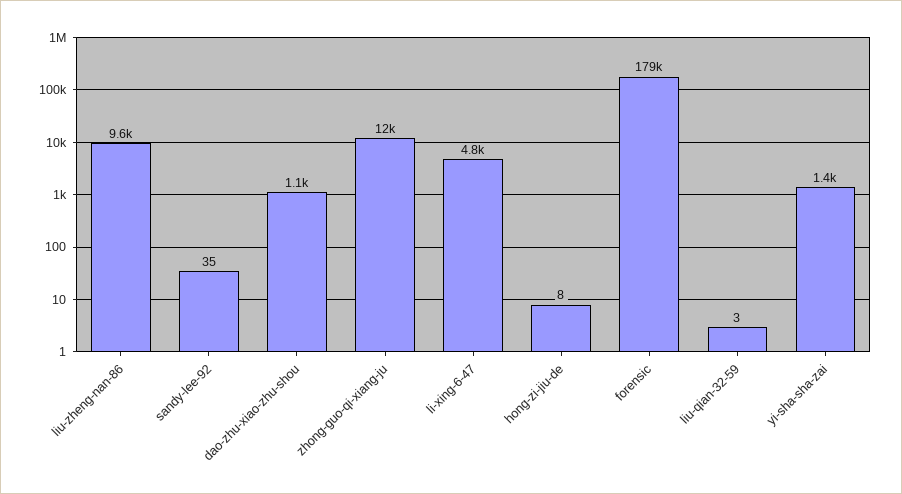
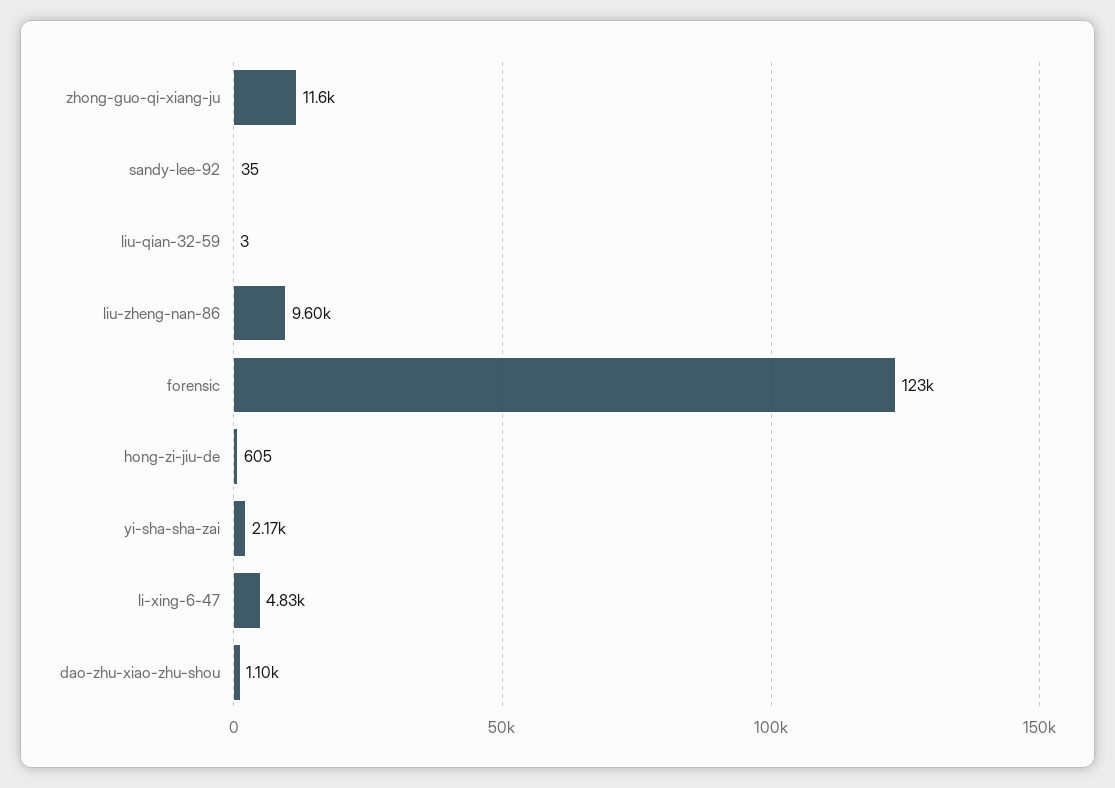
  {
    "liu-zheng-nan-86": 9600,
    "sandy-lee-92": 35,
    "dao-zhu-xiao-zhu-shou": 1100,
    "zhong-guo-qi-xiang-ju": 11600,
    "li-xing-6-47": 4830,
-   "hong-zi-jiu-de": 8,
+   "hong-zi-jiu-de": 605,
-   "forensic": 179000,
+   "forensic": 123000,
    "liu-qian-32-59": 3,
-   "yi-sha-sha-zai": 1400
+   "yi-sha-sha-zai": 2170
  }

